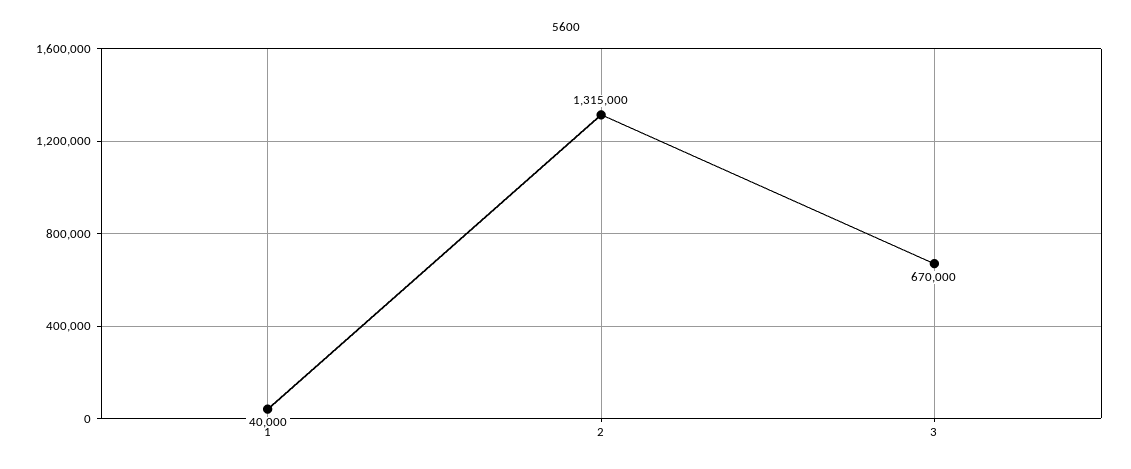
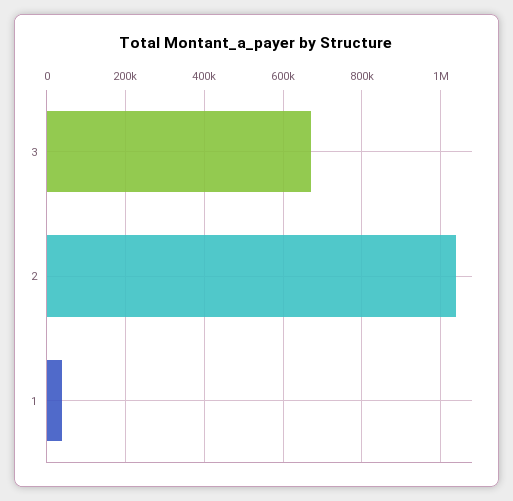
  {
    "1": 40000,
-   "2": 1315000,
+   "2": 1040000,
    "3": 670000
  }

